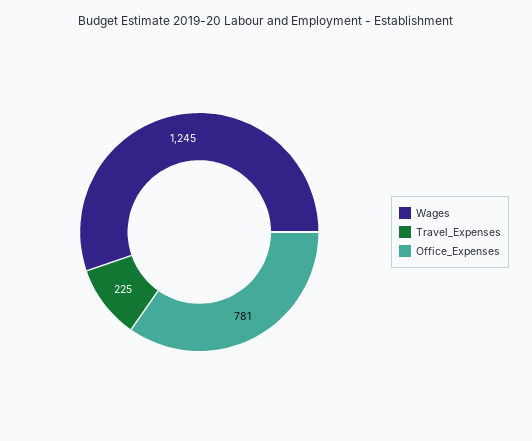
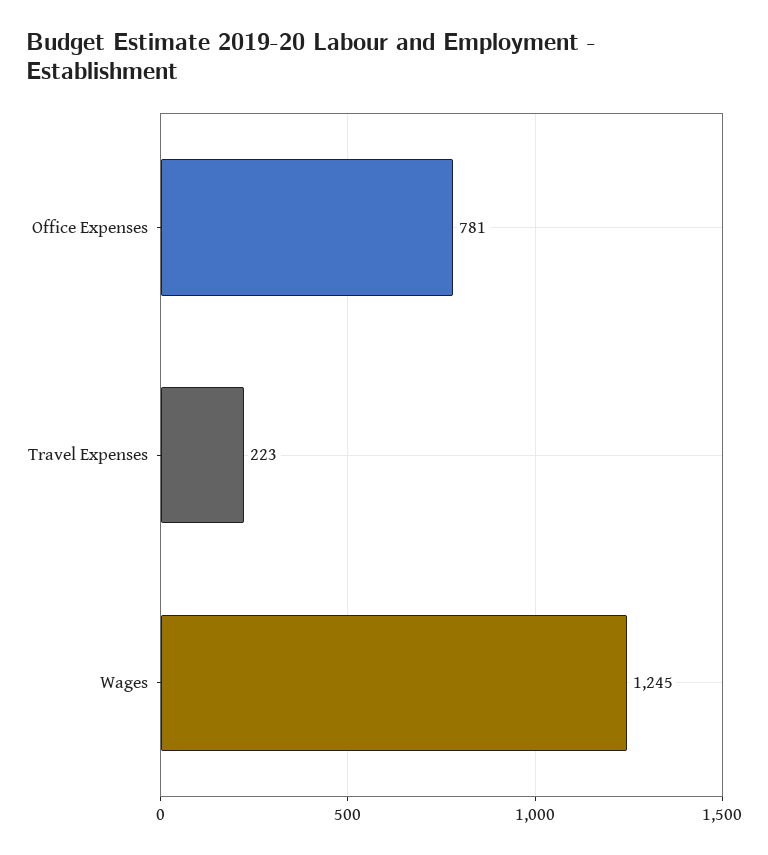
  {
    "Wages": 1245,
-   "Travel_Expenses": 225,
+   "Travel_Expenses": 223,
    "Office_Expenses": 781
  }

